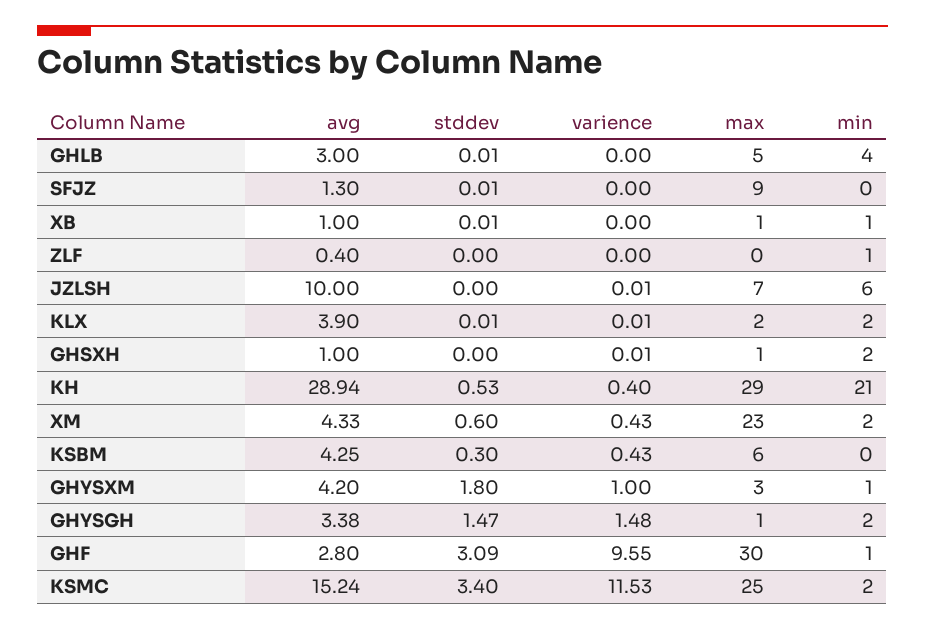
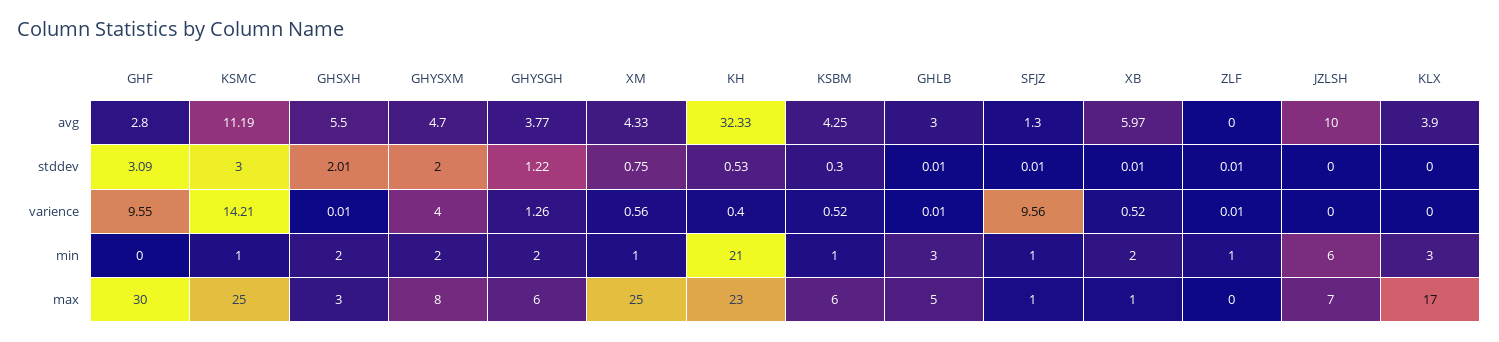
  {
    "avg": {
      "GHLB": 3,
      "SFJZ": 1.3,
-     "XB": 1,
+     "XB": 5.97,
-     "ZLF": 0.4,
+     "ZLF": 0,
      "JZLSH": 10,
      "KLX": 3.9,
-     "GHSXH": 1,
+     "GHSXH": 5.5,
-     "KH": 28.94,
+     "KH": 32.33,
      "XM": 4.33,
      "KSBM": 4.25,
-     "GHYSXM": 4.2,
+     "GHYSXM": 4.7,
-     "GHYSGH": 3.38,
+     "GHYSGH": 3.77,
      "GHF": 2.8,
-     "KSMC": 15.24
+     "KSMC": 11.19
    },
    "stddev": {
      "GHLB": 0.01,
      "SFJZ": 0.01,
      "XB": 0.01,
-     "ZLF": 0,
+     "ZLF": 0.01,
      "JZLSH": 0,
-     "KLX": 0.01,
+     "KLX": 0,
-     "GHSXH": 0,
+     "GHSXH": 2.01,
      "KH": 0.53,
-     "XM": 0.6,
+     "XM": 0.75,
      "KSBM": 0.3,
-     "GHYSXM": 1.8,
+     "GHYSXM": 2,
-     "GHYSGH": 1.47,
+     "GHYSGH": 1.22,
      "GHF": 3.09,
-     "KSMC": 3.4
+     "KSMC": 3
    },
    "varience": {
-     "GHLB": 0,
+     "GHLB": 0.01,
-     "SFJZ": 0,
+     "SFJZ": 9.56,
-     "XB": 0,
+     "XB": 0.52,
-     "ZLF": 0,
+     "ZLF": 0.01,
-     "JZLSH": 0.01,
+     "JZLSH": 0,
-     "KLX": 0.01,
+     "KLX": 0,
      "GHSXH": 0.01,
      "KH": 0.4,
-     "XM": 0.43,
+     "XM": 0.56,
-     "KSBM": 0.43,
+     "KSBM": 0.52,
-     "GHYSXM": 1,
+     "GHYSXM": 4,
-     "GHYSGH": 1.48,
+     "GHYSGH": 1.26,
      "GHF": 9.55,
-     "KSMC": 11.53
+     "KSMC": 14.21
    },
    "max": {
      "GHLB": 5,
-     "SFJZ": 9,
+     "SFJZ": 1,
      "XB": 1,
      "ZLF": 0,
      "JZLSH": 7,
-     "KLX": 2,
+     "KLX": 17,
-     "GHSXH": 1,
+     "GHSXH": 3,
-     "KH": 29,
+     "KH": 23,
-     "XM": 23,
+     "XM": 25,
      "KSBM": 6,
-     "GHYSXM": 3,
+     "GHYSXM": 8,
-     "GHYSGH": 1,
+     "GHYSGH": 6,
      "GHF": 30,
      "KSMC": 25
    },
    "min": {
-     "GHLB": 4,
+     "GHLB": 3,
-     "SFJZ": 0,
+     "SFJZ": 1,
-     "XB": 1,
+     "XB": 2,
      "ZLF": 1,
      "JZLSH": 6,
-     "KLX": 2,
+     "KLX": 3,
      "GHSXH": 2,
      "KH": 21,
-     "XM": 2,
+     "XM": 1,
-     "KSBM": 0,
+     "KSBM": 1,
-     "GHYSXM": 1,
+     "GHYSXM": 2,
      "GHYSGH": 2,
-     "GHF": 1,
+     "GHF": 0,
-     "KSMC": 2
+     "KSMC": 1
    }
  }

